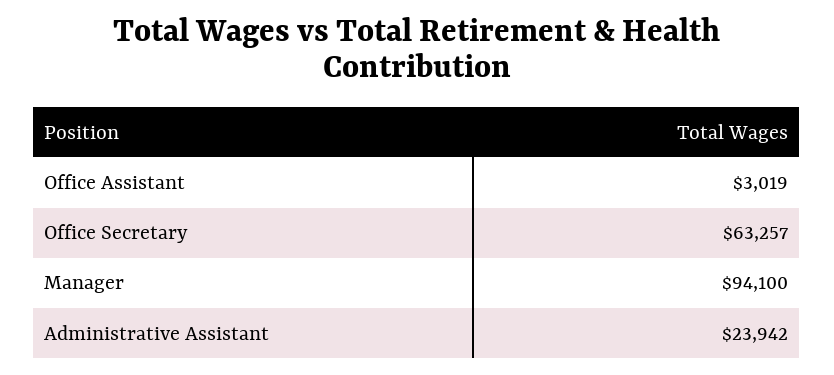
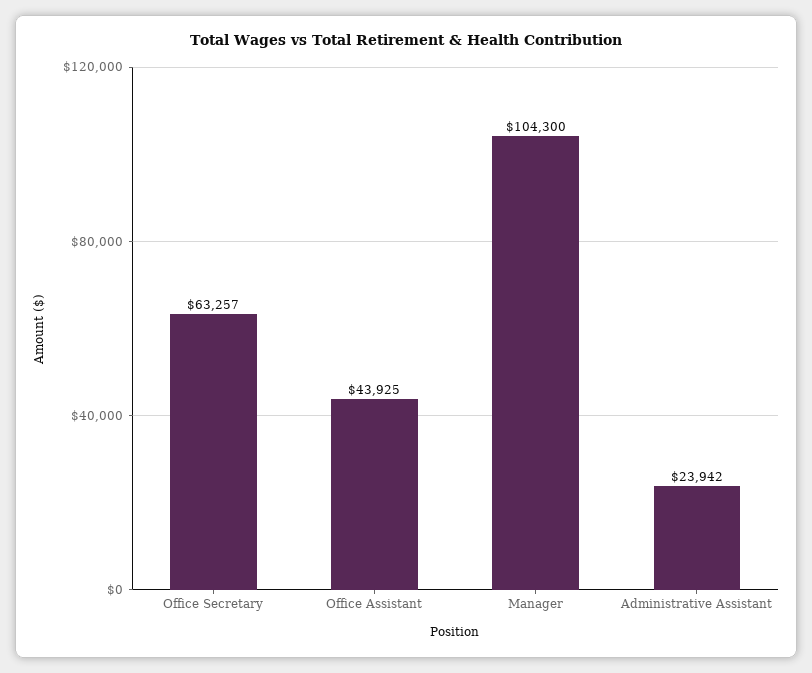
  {
-   "Office Assistant": 3019,
+   "Office Assistant": 43925,
    "Office Secretary": 63257,
-   "Manager": 94100,
+   "Manager": 104300,
    "Administrative Assistant": 23942
  }

